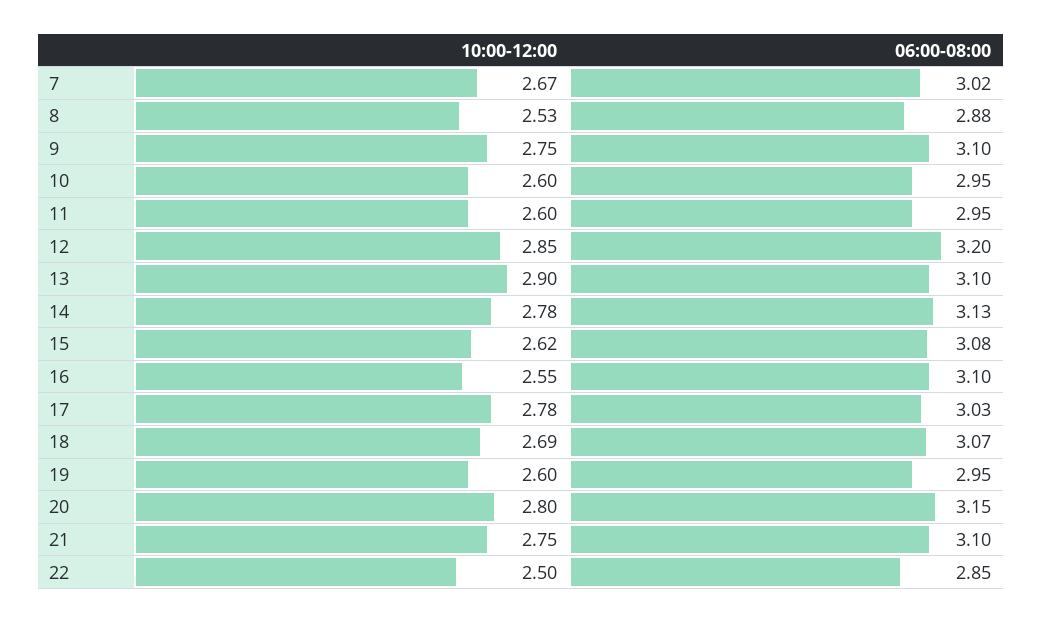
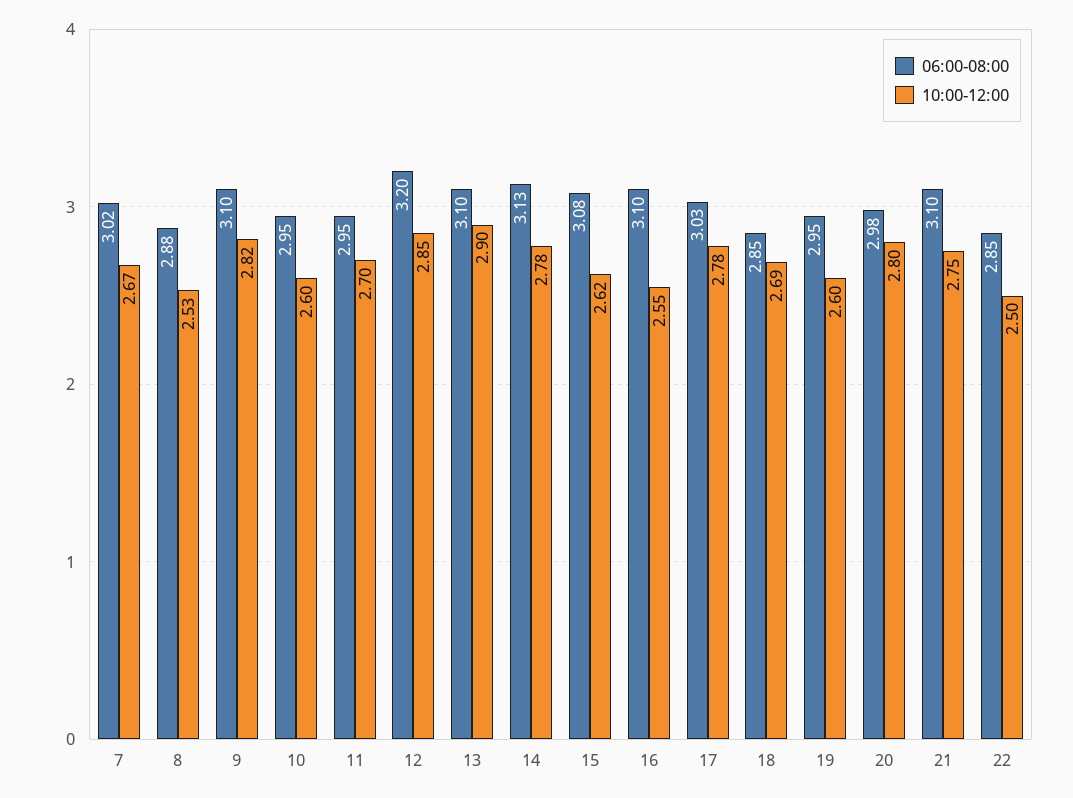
  {
    "10:00-12:00": {
      "7": 2.67,
      "8": 2.53,
-     "9": 2.75,
+     "9": 2.82,
      "10": 2.6,
-     "11": 2.6,
+     "11": 2.7,
      "12": 2.85,
      "13": 2.9,
      "14": 2.78,
      "15": 2.62,
      "16": 2.55,
      "17": 2.78,
      "18": 2.69,
      "19": 2.6,
      "20": 2.8,
      "21": 2.75,
      "22": 2.5
    },
    "06:00-08:00": {
      "7": 3.02,
      "8": 2.88,
      "9": 3.1,
      "10": 2.95,
      "11": 2.95,
      "12": 3.2,
      "13": 3.1,
      "14": 3.13,
      "15": 3.08,
      "16": 3.1,
      "17": 3.03,
-     "18": 3.07,
+     "18": 2.85,
      "19": 2.95,
-     "20": 3.15,
+     "20": 2.98,
      "21": 3.1,
      "22": 2.85
    }
  }

